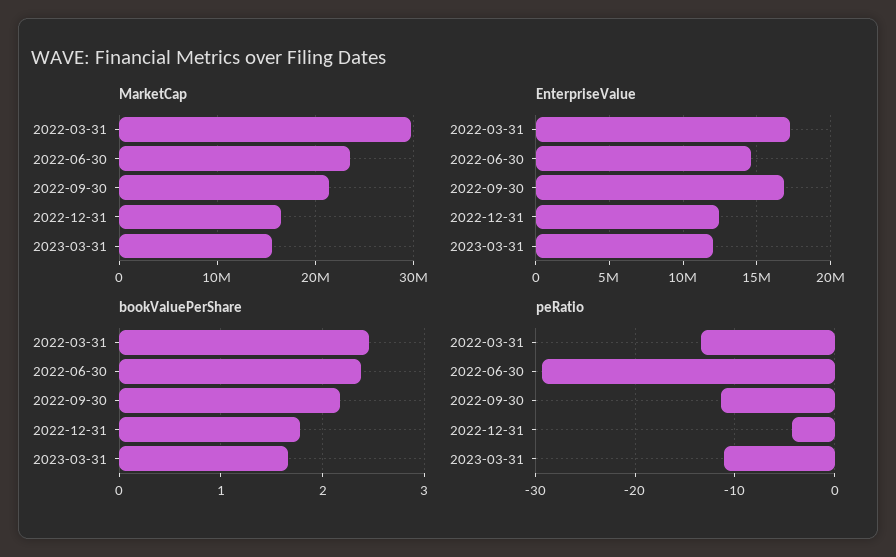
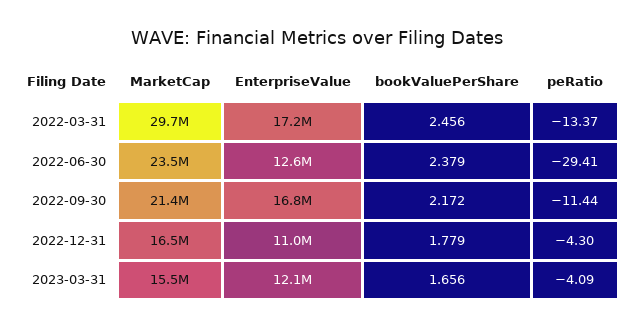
  {
    "MarketCap": {
      "2022-03-31": 29700000,
      "2022-06-30": 23500000,
      "2022-09-30": 21400000,
      "2022-12-31": 16500000,
      "2023-03-31": 15500000
    },
    "EnterpriseValue": {
      "2022-03-31": 17200000,
-     "2022-06-30": 14500000,
+     "2022-06-30": 12600000,
      "2022-09-30": 16800000,
-     "2022-12-31": 12500000,
+     "2022-12-31": 11000000,
      "2023-03-31": 12100000
    },
    "bookValuePerShare": {
      "2022-03-31": 2.456,
      "2022-06-30": 2.379,
      "2022-09-30": 2.172,
      "2022-12-31": 1.779,
      "2023-03-31": 1.656
    },
    "peRatio": {
      "2022-03-31": -13.37,
      "2022-06-30": -29.41,
      "2022-09-30": -11.44,
      "2022-12-31": -4.3,
-     "2023-03-31": -11
+     "2023-03-31": -4.09
    }
  }

